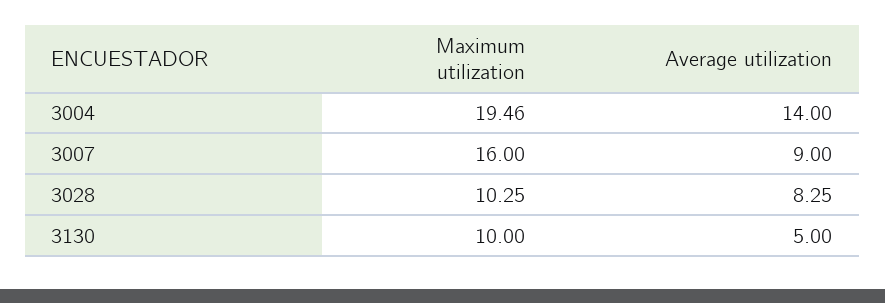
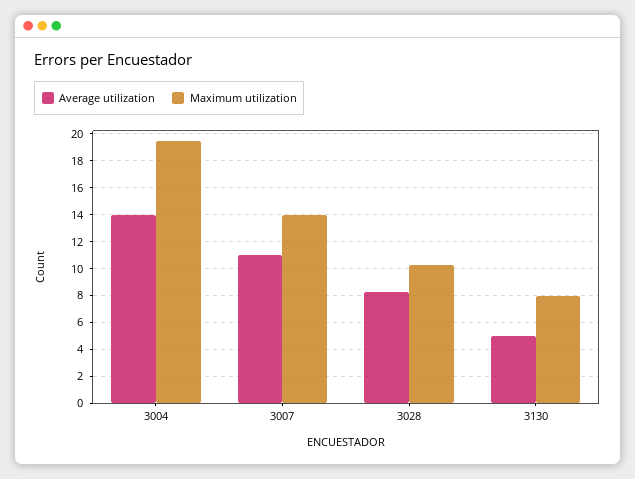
  {
    "Maximum utilization": {
      "3004": 19.46,
-     "3007": 16,
+     "3007": 14,
      "3028": 10.25,
-     "3130": 10
+     "3130": 8
    },
    "Average utilization": {
      "3004": 14,
-     "3007": 9,
+     "3007": 11,
      "3028": 8.25,
      "3130": 5
    }
  }

